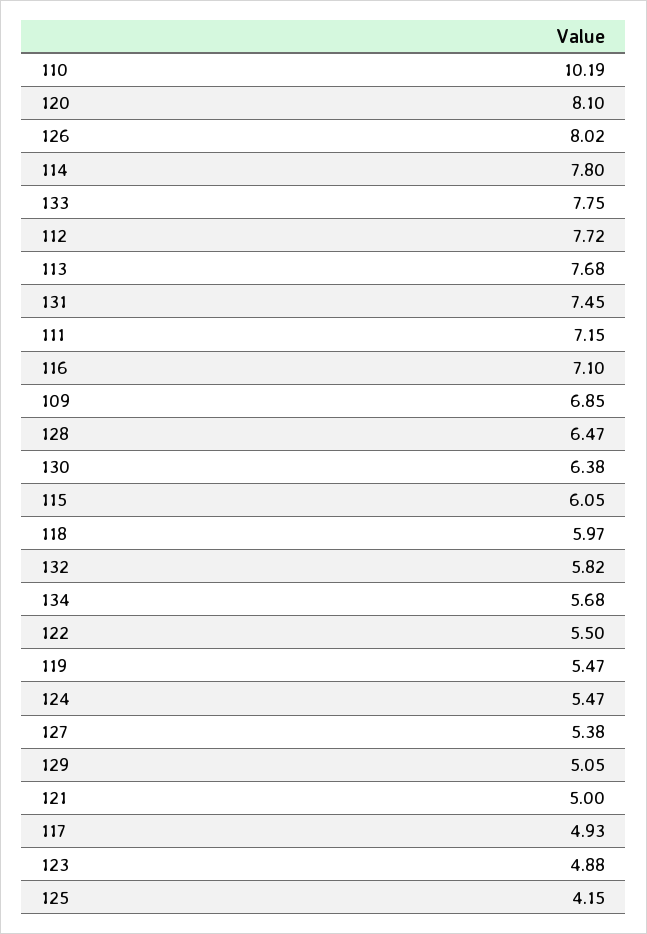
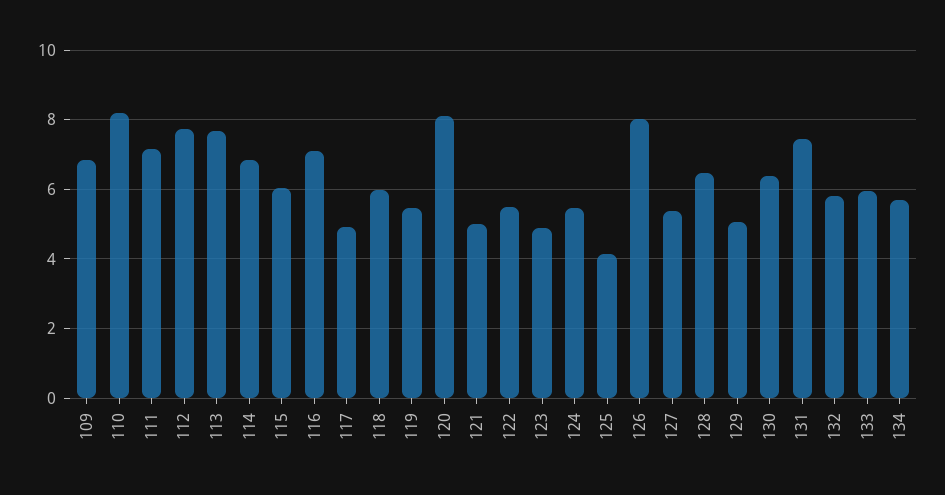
  {
-   "110": 10.19,
+   "110": 8.2,
    "120": 8.1,
    "126": 8.02,
-   "114": 7.8,
+   "114": 6.8,
-   "133": 7.75,
+   "133": 6,
    "112": 7.72,
    "113": 7.68,
    "131": 7.45,
    "111": 7.15,
    "116": 7.1,
    "109": 6.85,
    "128": 6.47,
    "130": 6.38,
    "115": 6.05,
    "118": 5.97,
    "132": 5.82,
    "134": 5.68,
    "122": 5.5,
    "119": 5.47,
    "124": 5.47,
    "127": 5.38,
    "129": 5.05,
    "121": 5,
    "117": 4.93,
    "123": 4.88,
    "125": 4.15
  }

